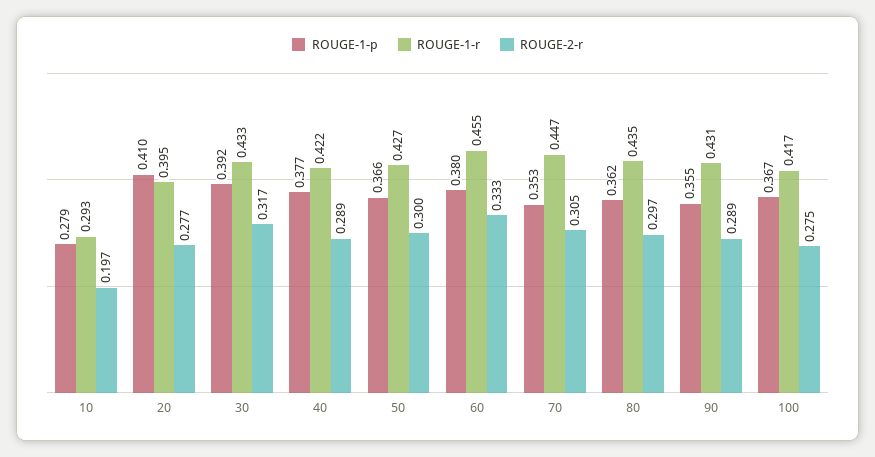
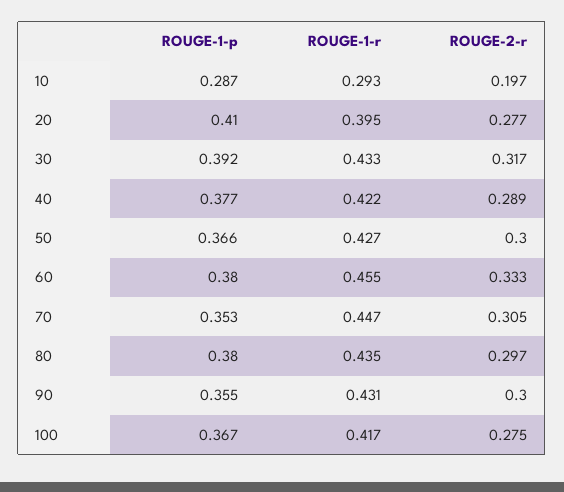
  {
    "ROUGE-1-p": {
-     "10": 0.279,
+     "10": 0.287,
      "20": 0.41,
      "30": 0.392,
      "40": 0.377,
      "50": 0.366,
      "60": 0.38,
      "70": 0.353,
-     "80": 0.362,
+     "80": 0.38,
      "90": 0.355,
      "100": 0.367
    },
    "ROUGE-1-r": {
      "10": 0.293,
      "20": 0.395,
      "30": 0.433,
      "40": 0.422,
      "50": 0.427,
      "60": 0.455,
      "70": 0.447,
      "80": 0.435,
      "90": 0.431,
      "100": 0.417
    },
    "ROUGE-2-r": {
      "10": 0.197,
      "20": 0.277,
      "30": 0.317,
      "40": 0.289,
      "50": 0.3,
      "60": 0.333,
      "70": 0.305,
      "80": 0.297,
-     "90": 0.289,
+     "90": 0.3,
      "100": 0.275
    }
  }

